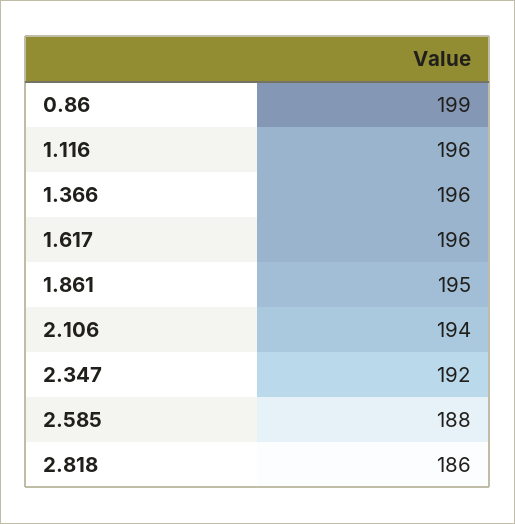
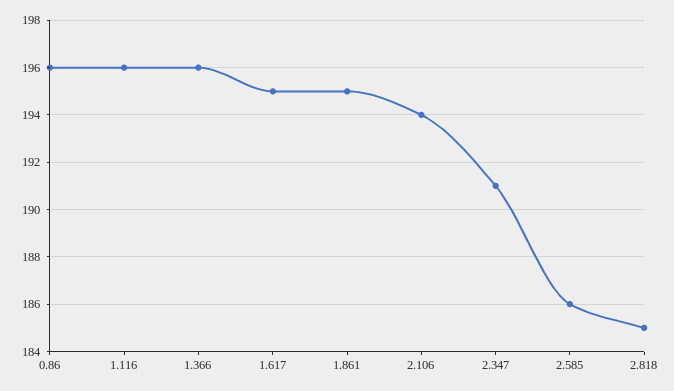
  {
-   "0.86": 199,
+   "0.86": 196,
    "1.116": 196,
    "1.366": 196,
-   "1.617": 196,
+   "1.617": 195,
    "1.861": 195,
    "2.106": 194,
-   "2.347": 192,
+   "2.347": 191,
-   "2.585": 188,
+   "2.585": 186,
-   "2.818": 186
+   "2.818": 185
  }

